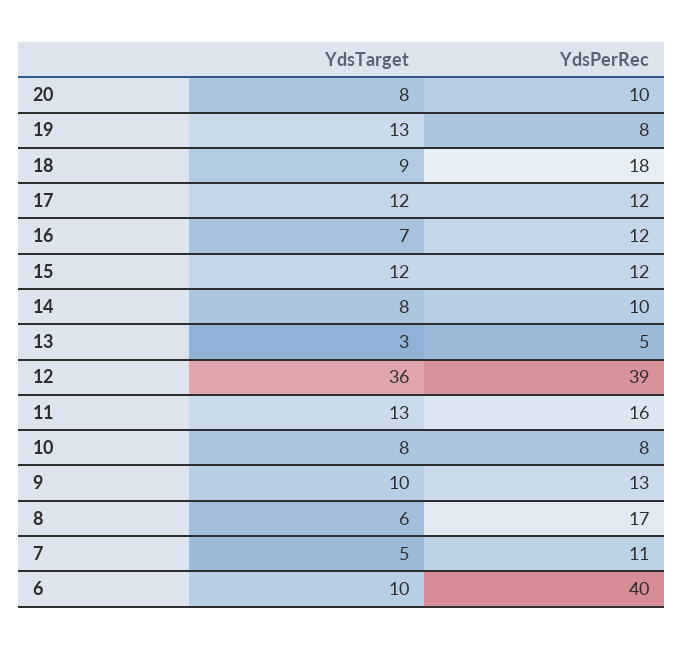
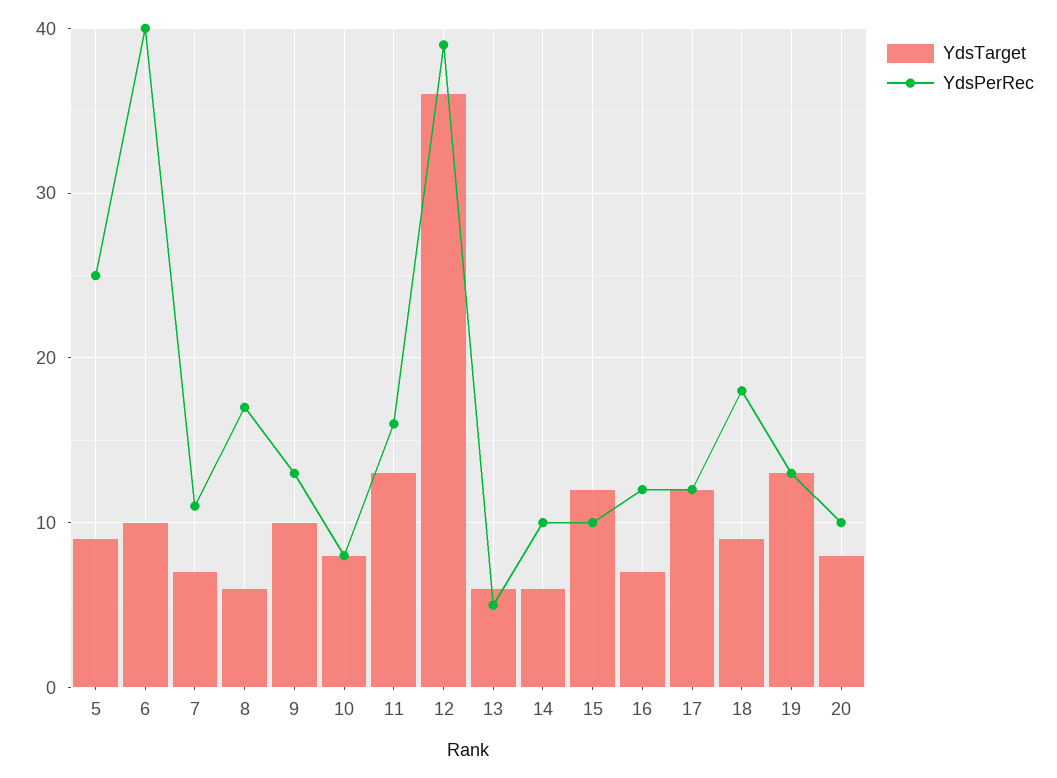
  {
    "YdsTarget": {
      "20": 8,
      "19": 13,
      "18": 9,
      "17": 12,
      "16": 7,
      "15": 12,
-     "14": 8,
+     "14": 6,
-     "13": 3,
+     "13": 6,
      "12": 36,
      "11": 13,
      "10": 8,
      "9": 10,
      "8": 6,
-     "7": 5,
+     "7": 7,
-     "6": 10
+     "6": 10,
+     "5": 9
    },
    "YdsPerRec": {
      "20": 10,
-     "19": 8,
+     "19": 13,
      "18": 18,
      "17": 12,
      "16": 12,
-     "15": 12,
+     "15": 10,
      "14": 10,
      "13": 5,
      "12": 39,
      "11": 16,
      "10": 8,
      "9": 13,
      "8": 17,
      "7": 11,
-     "6": 40
+     "6": 40,
+     "5": 25
    }
  }

